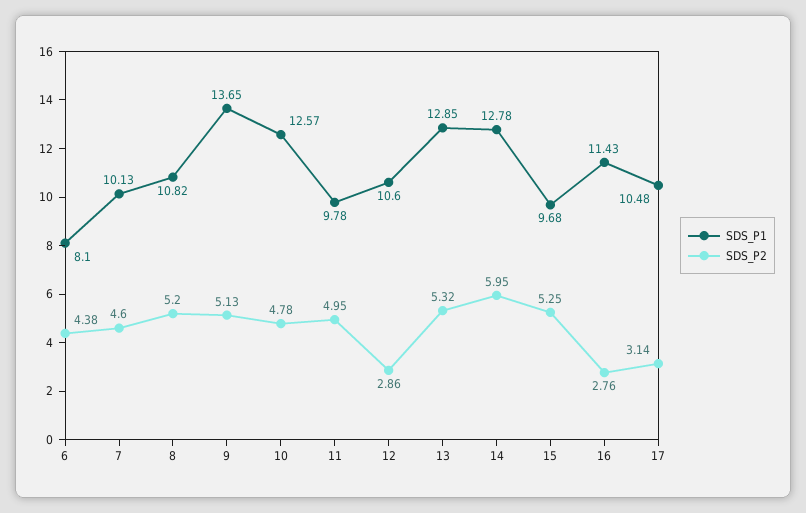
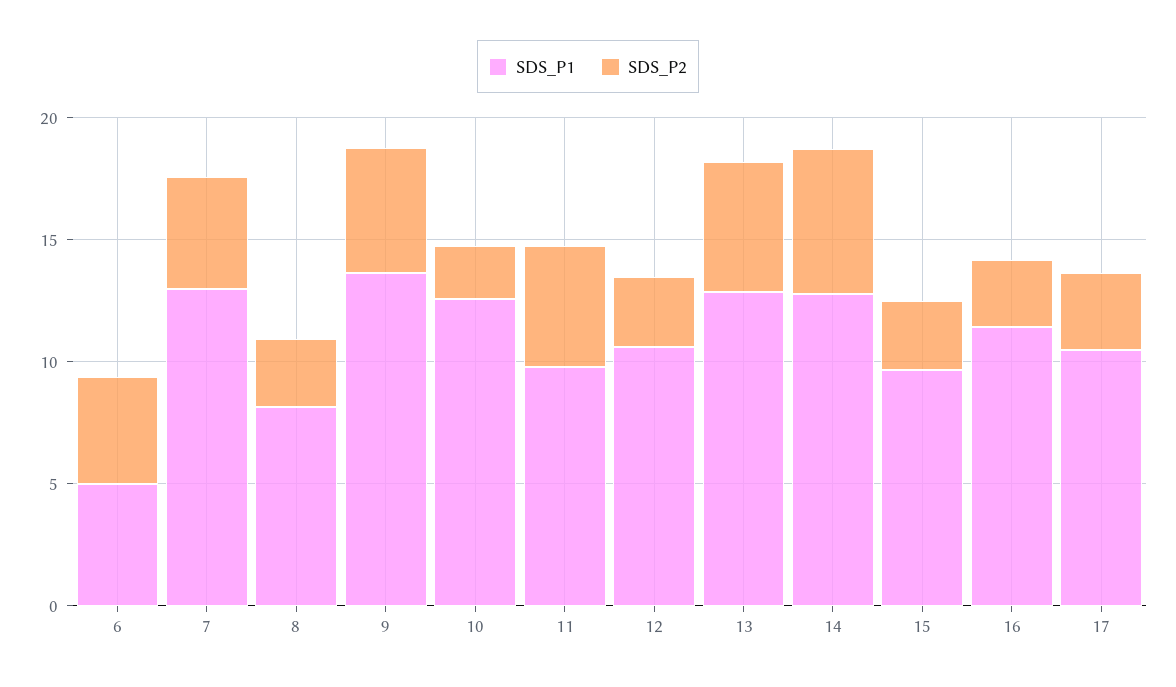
  {
    "SDS_P1": {
-     "6": 8.1,
+     "6": 5,
-     "7": 10.13,
+     "7": 13,
-     "8": 10.82,
+     "8": 8,
      "9": 13.65,
      "10": 12.57,
      "11": 9.78,
      "12": 10.6,
      "13": 12.85,
      "14": 12.78,
      "15": 9.68,
      "16": 11.43,
      "17": 10.48
    },
    "SDS_P2": {
      "6": 4.38,
      "7": 4.6,
-     "8": 5.2,
+     "8": 3,
      "9": 5.13,
-     "10": 4.78,
+     "10": 2,
      "11": 4.95,
      "12": 2.86,
      "13": 5.32,
      "14": 5.95,
-     "15": 5.25,
+     "15": 3,
      "16": 2.76,
      "17": 3.14
    }
  }

